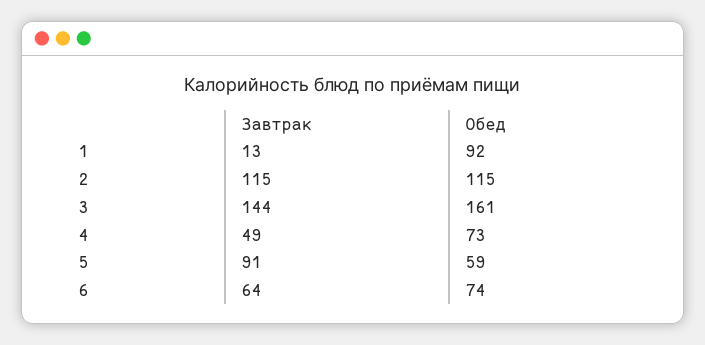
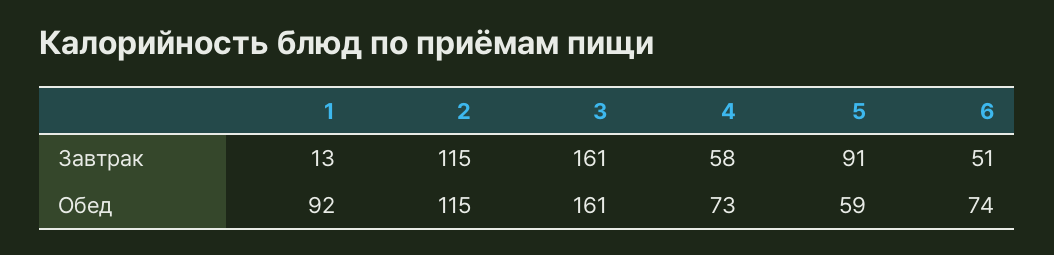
  {
    "Завтрак": {
      "1": 13,
      "2": 115,
-     "3": 144,
+     "3": 161,
-     "4": 49,
+     "4": 58,
      "5": 91,
-     "6": 64
+     "6": 51
    },
    "Обед": {
      "1": 92,
      "2": 115,
      "3": 161,
      "4": 73,
      "5": 59,
      "6": 74
    }
  }

